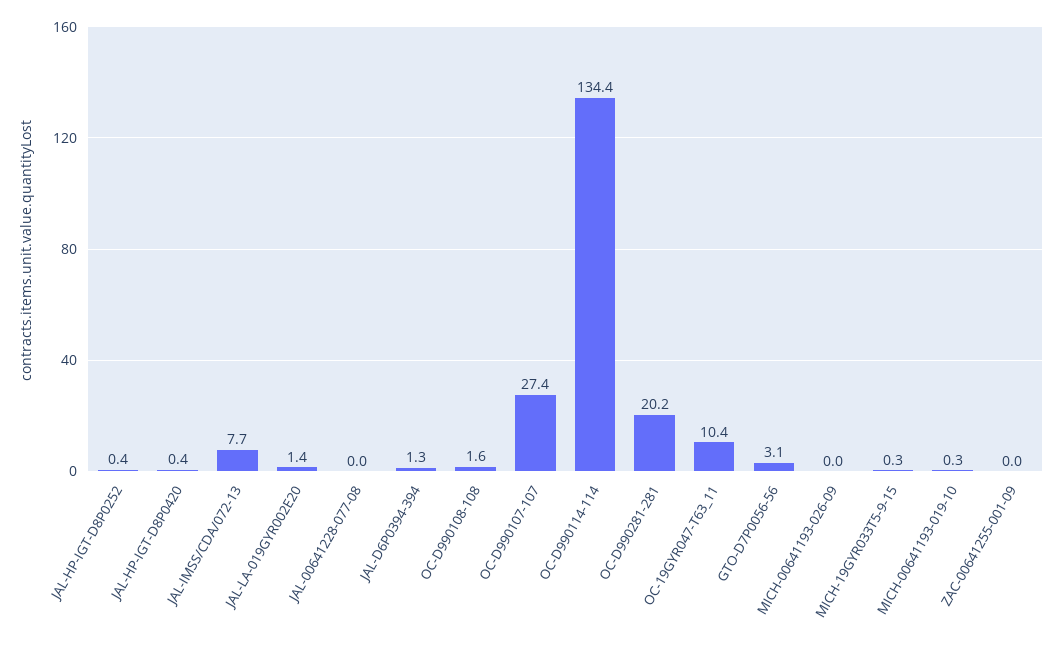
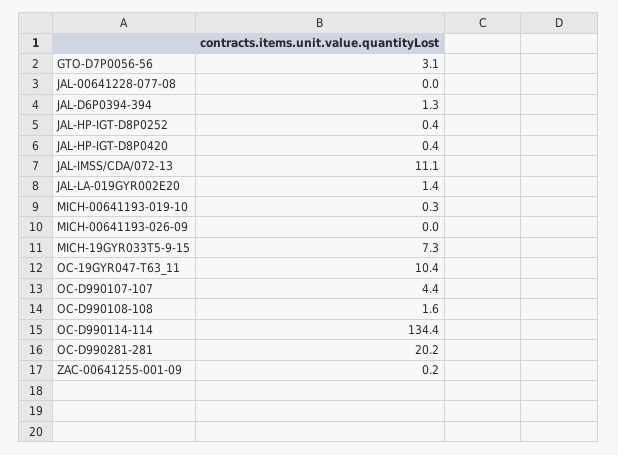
  {
    "JAL-HP-IGT-D8P0252": 0.4,
    "JAL-HP-IGT-D8P0420": 0.4,
-   "JAL-IMSS/CDA/072-13": 7.7,
+   "JAL-IMSS/CDA/072-13": 11.1,
    "JAL-LA-019GYR002E20": 1.4,
    "JAL-00641228-077-08": 0,
    "JAL-D6P0394-394": 1.3,
    "OC-D990108-108": 1.6,
-   "OC-D990107-107": 27.4,
+   "OC-D990107-107": 4.4,
    "OC-D990114-114": 134.4,
    "OC-D990281-281": 20.2,
    "OC-19GYR047-T63_11": 10.4,
    "GTO-D7P0056-56": 3.1,
    "MICH-00641193-026-09": 0,
-   "MICH-19GYR033T5-9-15": 0.3,
+   "MICH-19GYR033T5-9-15": 7.3,
    "MICH-00641193-019-10": 0.3,
-   "ZAC-00641255-001-09": 0
+   "ZAC-00641255-001-09": 0.2
  }

